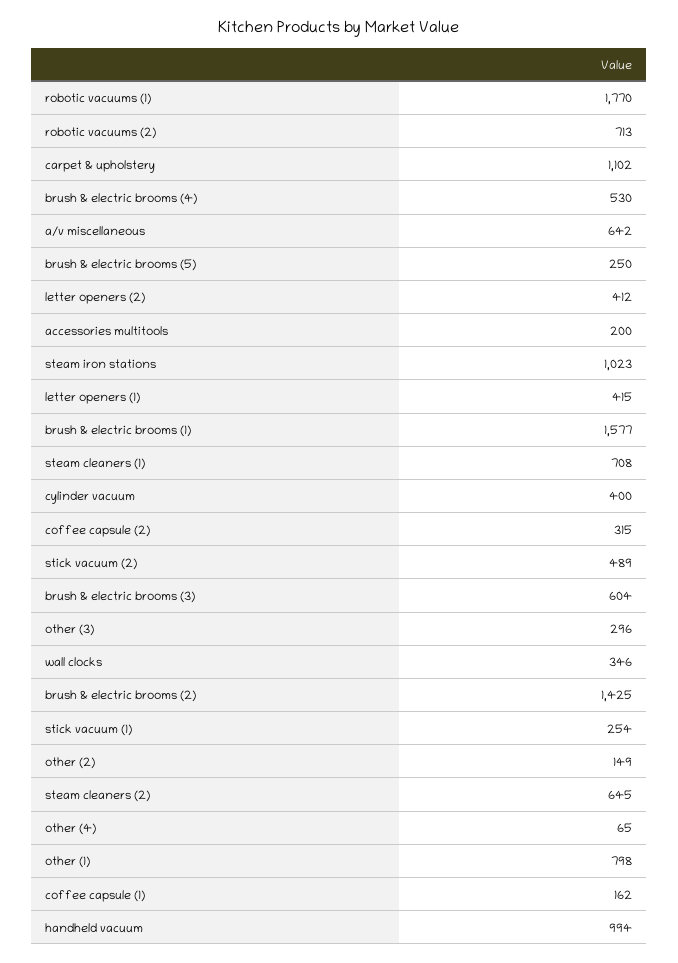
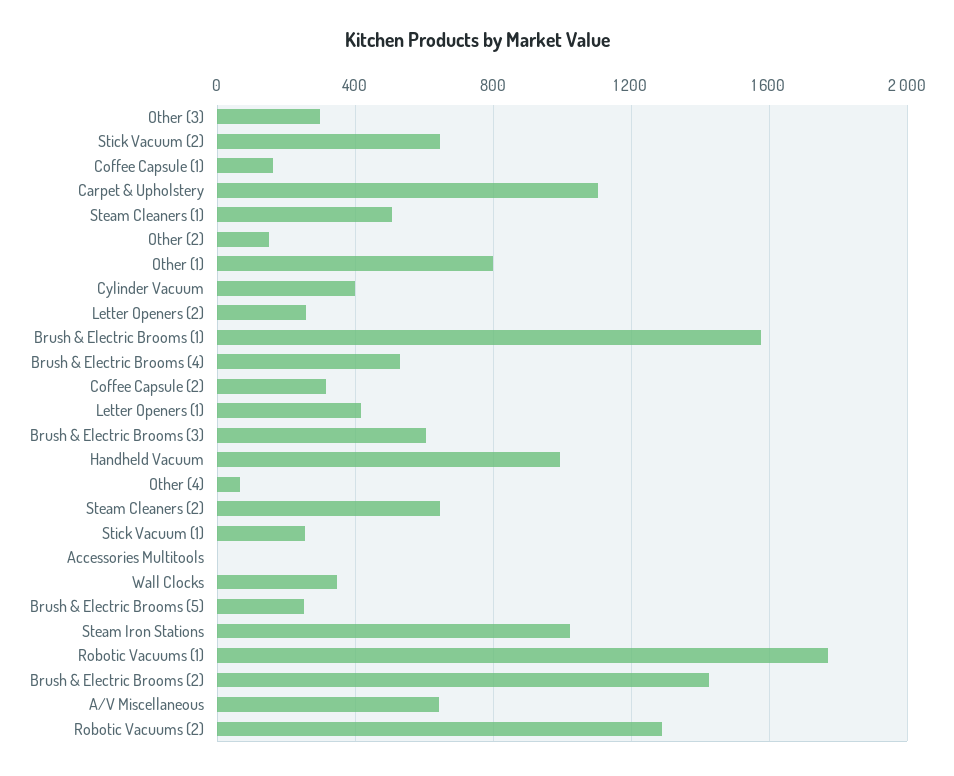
  {
    "robotic vacuums (1)": 1770,
-   "robotic vacuums (2)": 713,
+   "robotic vacuums (2)": 1300,
    "carpet & upholstery": 1102,
    "brush & electric brooms (4)": 530,
    "a/v miscellaneous": 642,
    "brush & electric brooms (5)": 250,
-   "letter openers (2)": 412,
+   "letter openers (2)": 250,
-   "accessories multitools": 200,
+   "accessories multitools": 0,
    "steam iron stations": 1023,
    "letter openers (1)": 415,
    "brush & electric brooms (1)": 1577,
-   "steam cleaners (1)": 708,
+   "steam cleaners (1)": 500,
    "cylinder vacuum": 400,
    "coffee capsule (2)": 315,
-   "stick vacuum (2)": 489,
+   "stick vacuum (2)": 650,
    "brush & electric brooms (3)": 604,
    "other (3)": 296,
    "wall clocks": 346,
    "brush & electric brooms (2)": 1425,
    "stick vacuum (1)": 254,
    "other (2)": 149,
    "steam cleaners (2)": 645,
    "other (4)": 65,
    "other (1)": 798,
    "coffee capsule (1)": 162,
    "handheld vacuum": 994
  }

